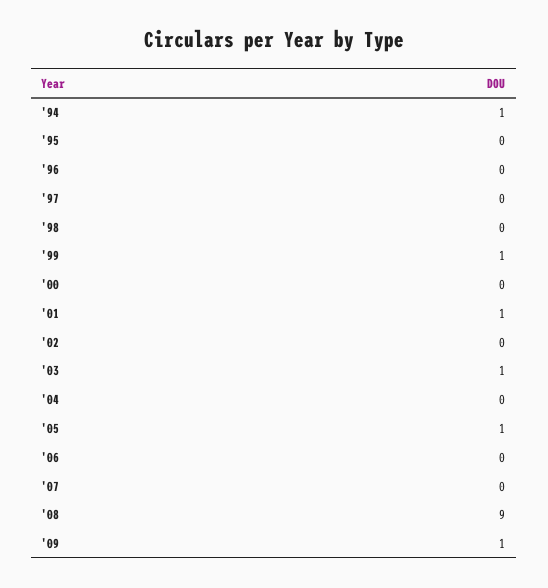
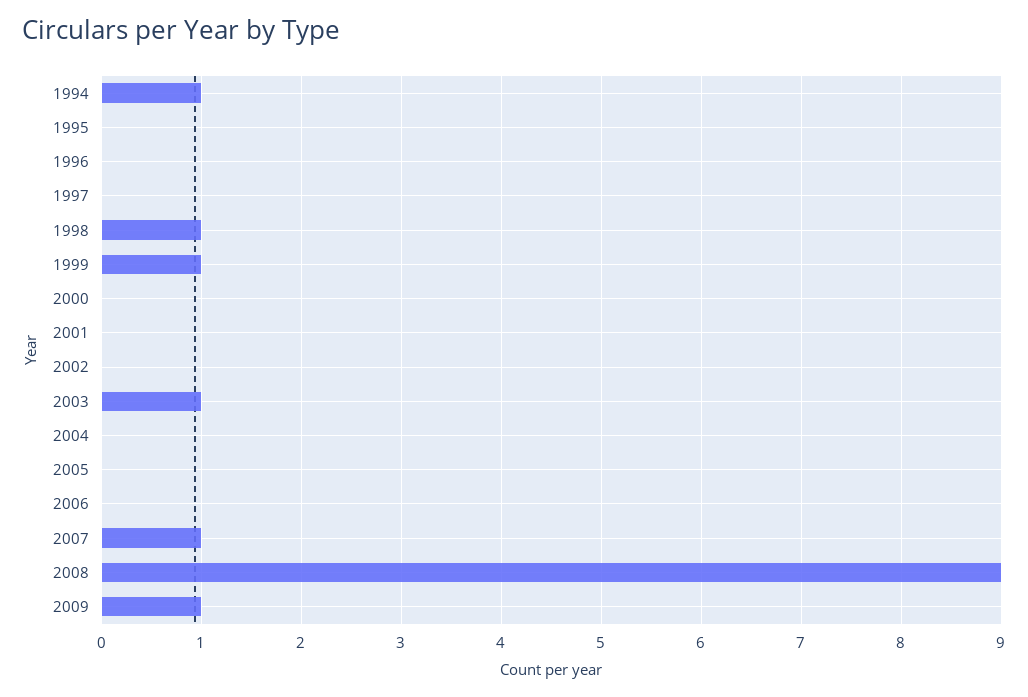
  {
    "'94": 1,
    "'95": 0,
    "'96": 0,
    "'97": 0,
-   "'98": 0,
+   "'98": 1,
    "'99": 1,
    "'00": 0,
-   "'01": 1,
+   "'01": 0,
    "'02": 0,
    "'03": 1,
    "'04": 0,
-   "'05": 1,
+   "'05": 0,
    "'06": 0,
-   "'07": 0,
+   "'07": 1,
    "'08": 9,
    "'09": 1
  }

